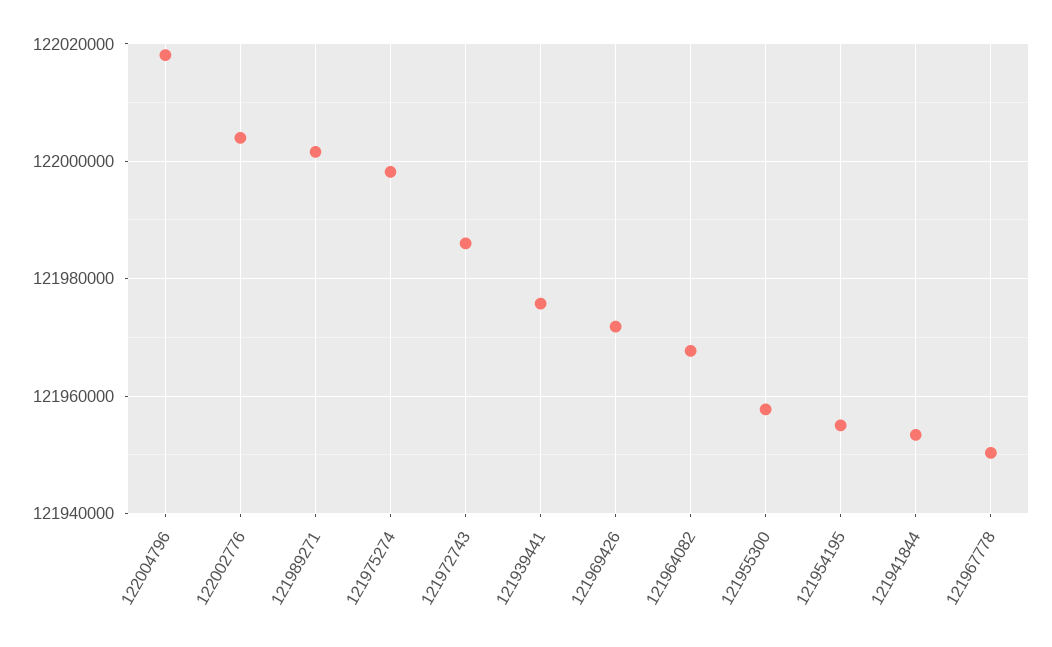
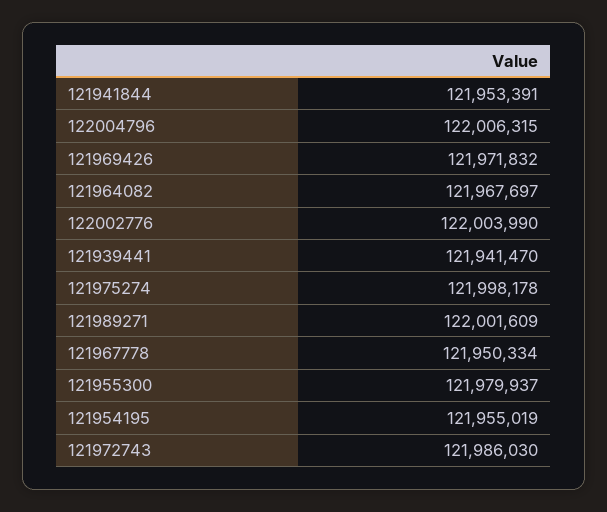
  {
-   "122004796": 122018000,
+   "122004796": 122006315,
    "122002776": 122003990,
    "121989271": 122001609,
    "121975274": 121998178,
    "121972743": 121986030,
-   "121939441": 121976000,
+   "121939441": 121941470,
    "121969426": 121971832,
    "121964082": 121967697,
-   "121955300": 121958000,
+   "121955300": 121979937,
    "121954195": 121955019,
    "121941844": 121953391,
    "121967778": 121950334
  }

